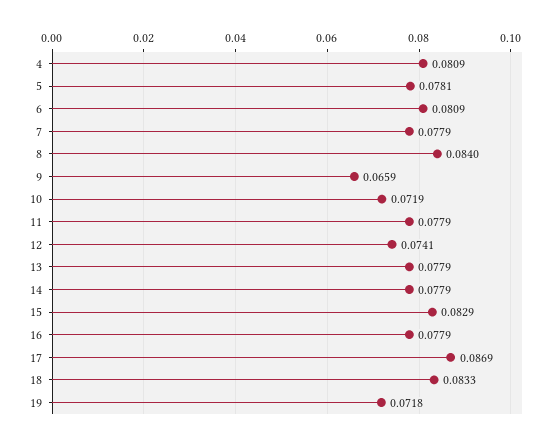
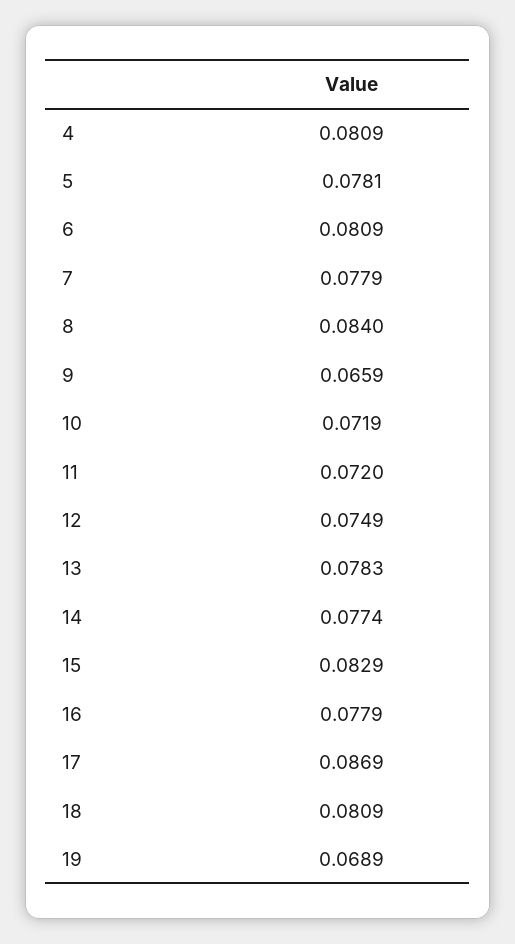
  {
    "4": 0.0809,
    "5": 0.0781,
    "6": 0.0809,
    "7": 0.0779,
    "8": 0.084,
    "9": 0.0659,
    "10": 0.0719,
-   "11": 0.0779,
+   "11": 0.072,
-   "12": 0.0741,
+   "12": 0.0749,
-   "13": 0.0779,
+   "13": 0.0783,
-   "14": 0.0779,
+   "14": 0.0774,
    "15": 0.0829,
    "16": 0.0779,
    "17": 0.0869,
-   "18": 0.0833,
+   "18": 0.0809,
-   "19": 0.0718
+   "19": 0.0689
  }

